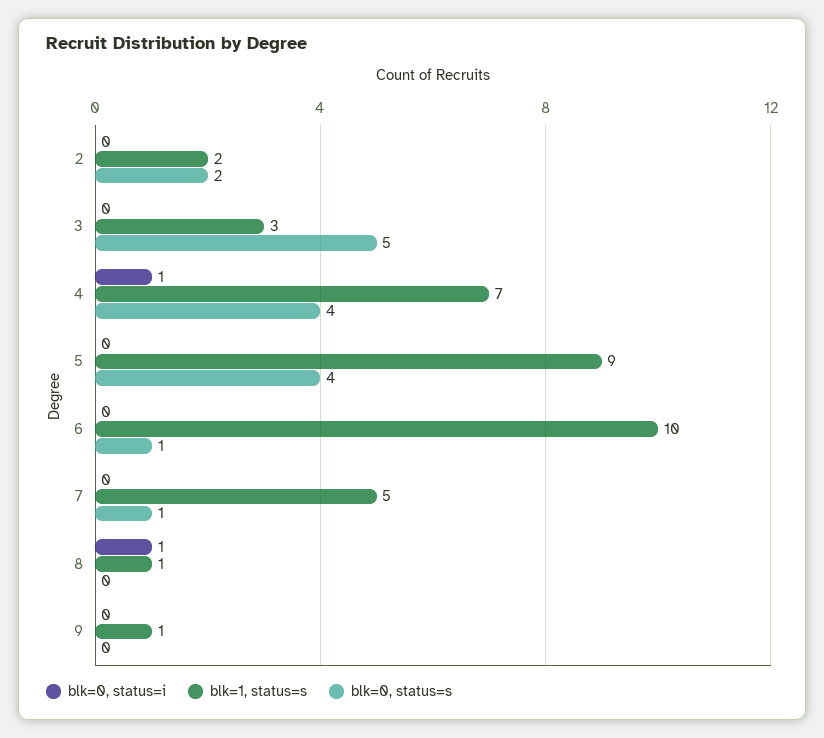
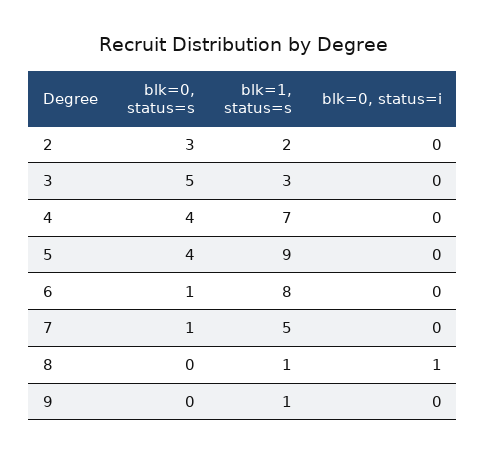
  {
    "blk=0, status=i": {
      "2": 0,
      "3": 0,
-     "4": 1,
+     "4": 0,
      "5": 0,
      "6": 0,
      "7": 0,
      "8": 1,
      "9": 0
    },
    "blk=1, status=s": {
      "2": 2,
      "3": 3,
      "4": 7,
      "5": 9,
-     "6": 10,
+     "6": 8,
      "7": 5,
      "8": 1,
      "9": 1
    },
    "blk=0, status=s": {
-     "2": 2,
+     "2": 3,
      "3": 5,
      "4": 4,
      "5": 4,
      "6": 1,
      "7": 1,
      "8": 0,
      "9": 0
    }
  }

